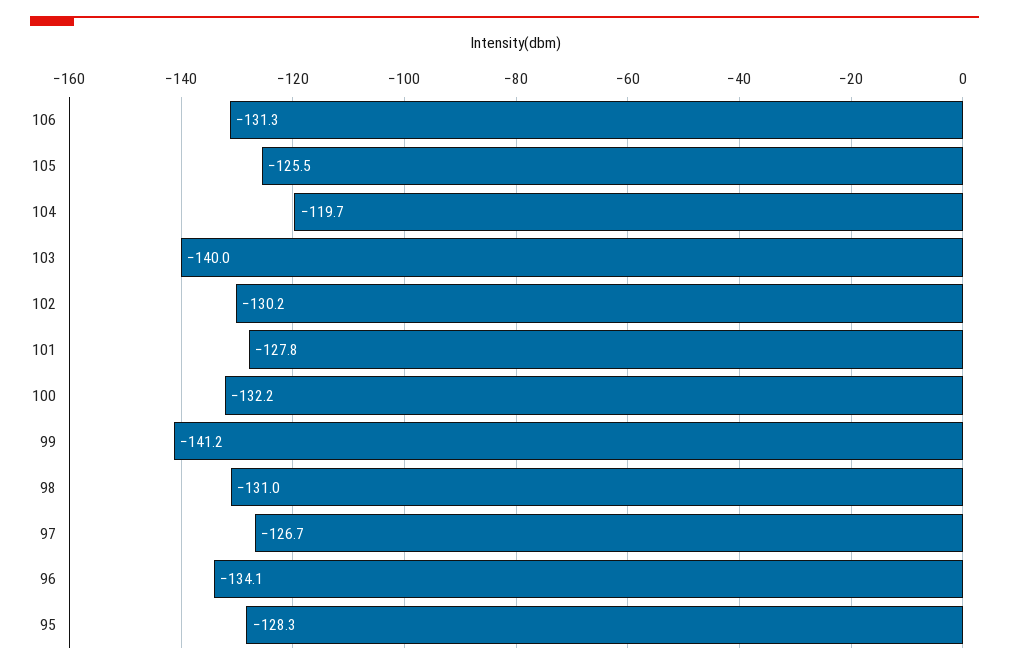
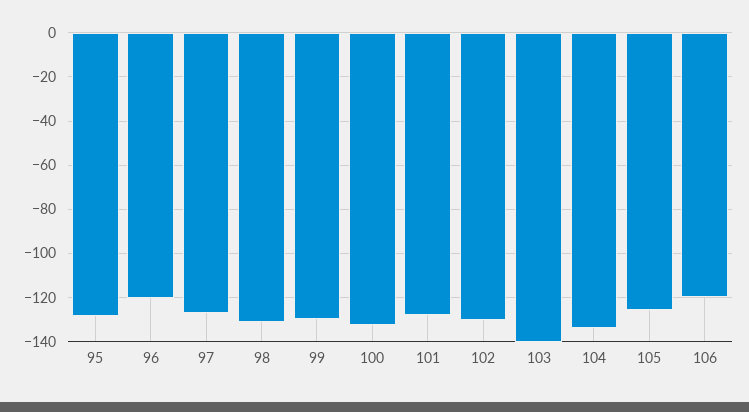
  {
-   "106": -131.3,
+   "106": -120,
    "105": -125.5,
-   "104": -119.7,
+   "104": -135,
    "103": -140,
    "102": -130.2,
    "101": -127.8,
    "100": -132.2,
-   "99": -141.2,
+   "99": -130,
    "98": -131,
    "97": -126.7,
-   "96": -134.1,
+   "96": -120,
    "95": -128.3
  }

